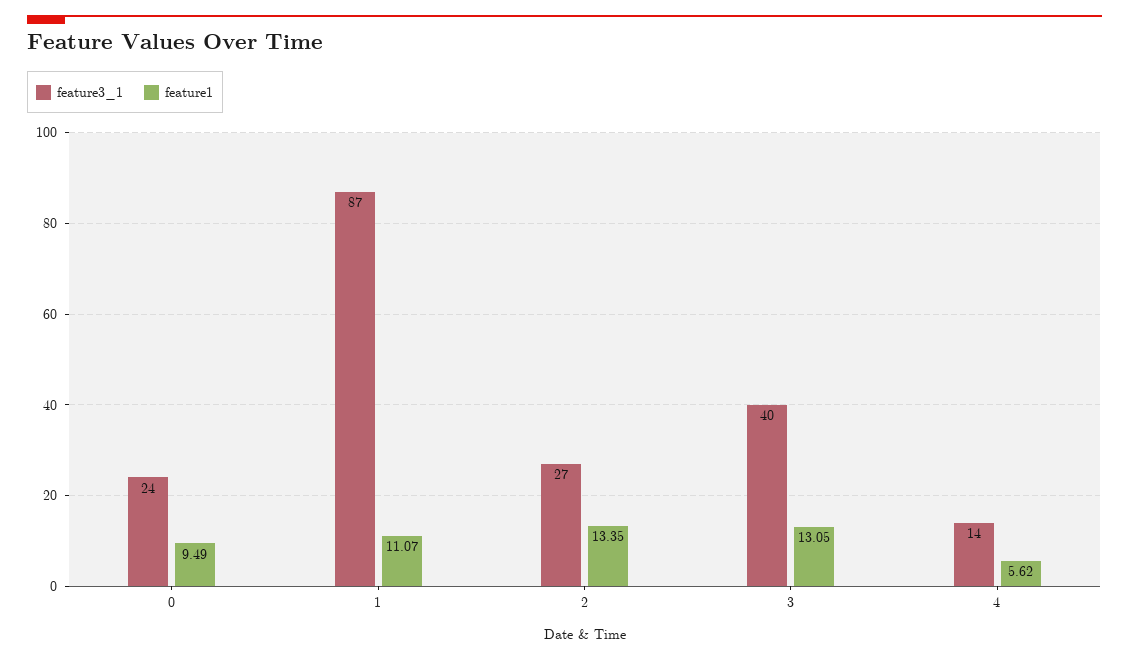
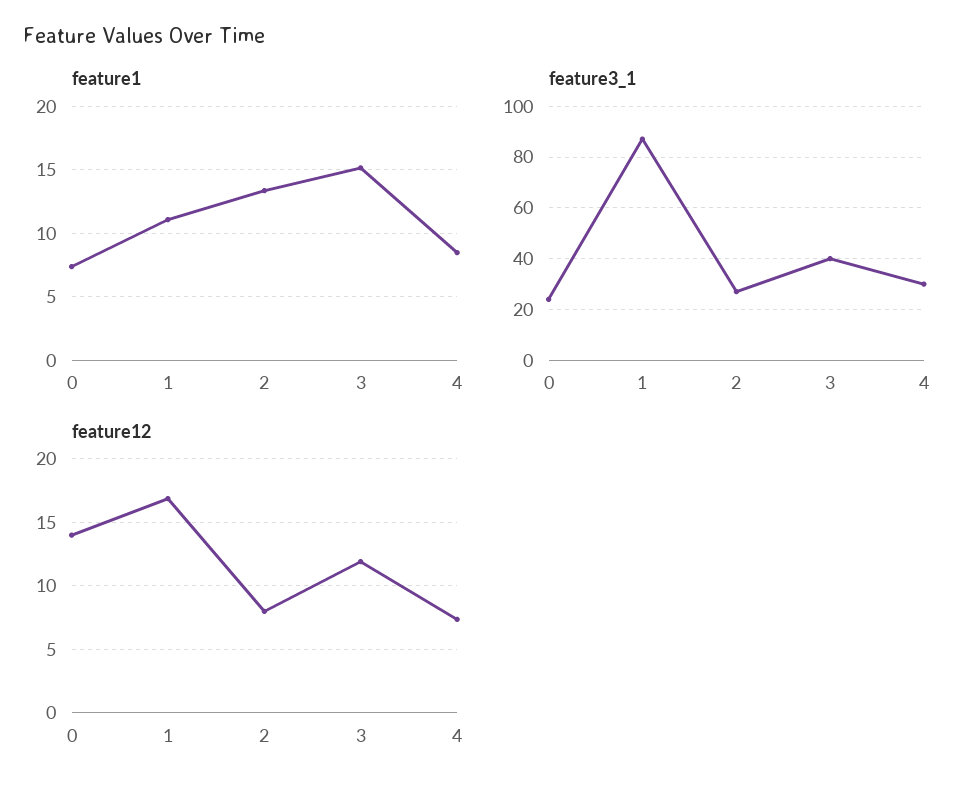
  {
    "feature3_1": {
      "0": 24,
      "1": 87,
      "2": 27,
      "3": 40,
-     "4": 14
+     "4": 30
    },
    "feature1": {
-     "0": 9.49,
+     "0": 7.5,
      "1": 11.07,
      "2": 13.35,
-     "3": 13.05,
+     "3": 15,
-     "4": 5.62
+     "4": 8.5
-   }
+   },
+   "feature12": {
+     "0": 14,
+     "1": 17,
+     "2": 8,
+     "3": 12,
+     "4": 7.5
+   }
  }

